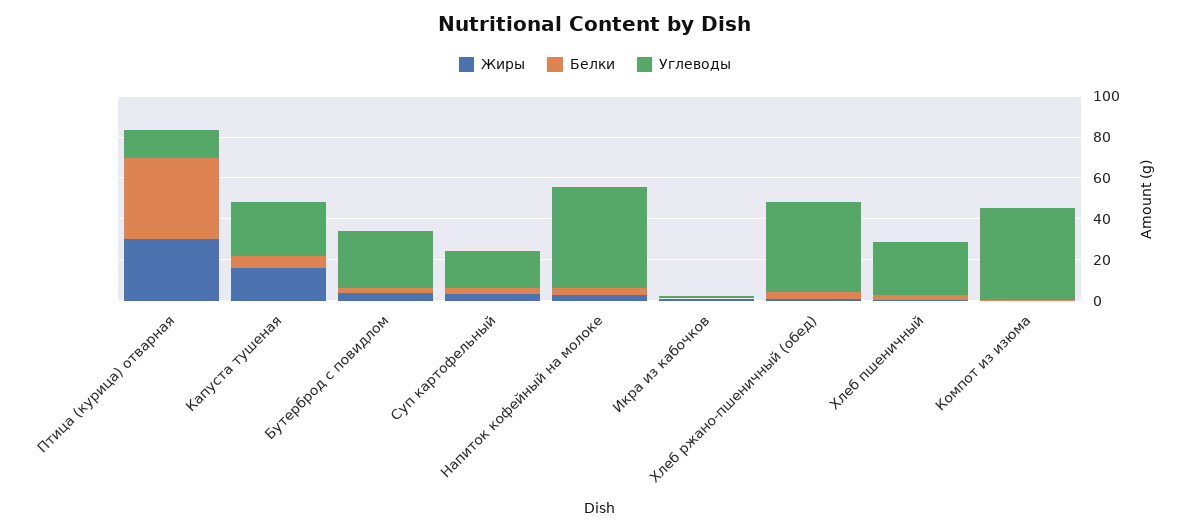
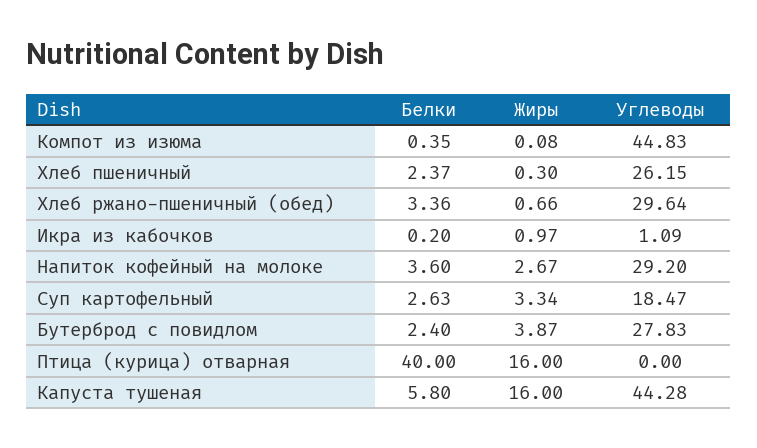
  {
    "Жиры": {
-     "Птица (курица) отварная": 30,
+     "Птица (курица) отварная": 16,
      "Капуста тушеная": 16,
      "Бутерброд с повидлом": 3.87,
      "Суп картофельный": 3.34,
      "Напиток кофейный на молоке": 2.67,
      "Икра из кабочков": 0.97,
      "Хлеб ржано-пшеничный (обед)": 0.66,
      "Хлеб пшеничный": 0.3,
      "Компот из изюма": 0.08
    },
    "Белки": {
      "Птица (курица) отварная": 40,
      "Капуста тушеная": 5.8,
      "Бутерброд с повидлом": 2.4,
      "Суп картофельный": 2.63,
      "Напиток кофейный на молоке": 3.6,
      "Икра из кабочков": 0.2,
      "Хлеб ржано-пшеничный (обед)": 3.36,
      "Хлеб пшеничный": 2.37,
      "Компот из изюма": 0.35
    },
    "Углеводы": {
-     "Птица (курица) отварная": 15,
+     "Птица (курица) отварная": 0,
-     "Капуста тушеная": 25,
+     "Капуста тушеная": 44.28,
      "Бутерброд с повидлом": 27.83,
      "Суп картофельный": 18.47,
-     "Напиток кофейный на молоке": 50,
+     "Напиток кофейный на молоке": 29.2,
      "Икра из кабочков": 1.09,
-     "Хлеб ржано-пшеничный (обед)": 45,
+     "Хлеб ржано-пшеничный (обед)": 29.64,
      "Хлеб пшеничный": 26.15,
      "Компот из изюма": 44.83
    }
  }

